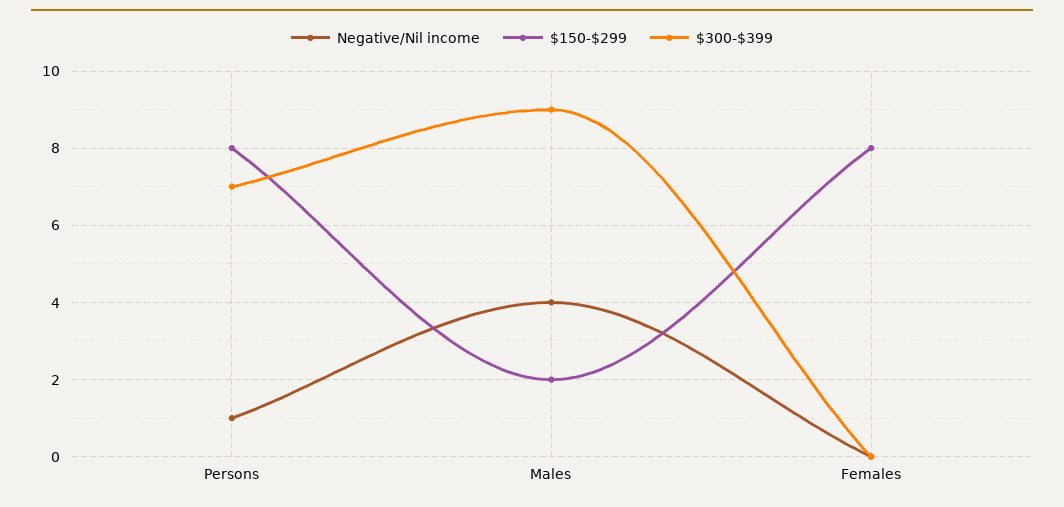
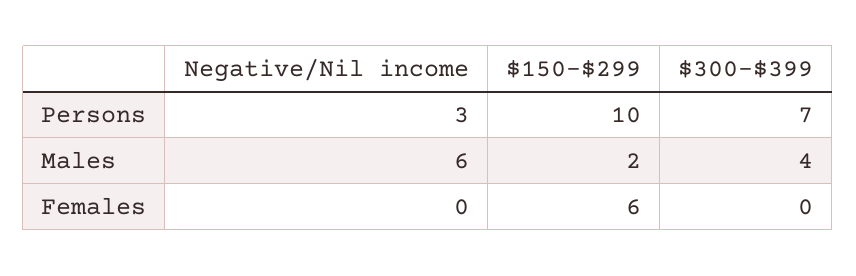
  {
    "Negative/Nil income": {
-     "Persons": 1,
+     "Persons": 3,
-     "Males": 4,
+     "Males": 6,
      "Females": 0
    },
    "$150-$299": {
-     "Persons": 8,
+     "Persons": 10,
      "Males": 2,
-     "Females": 8
+     "Females": 6
    },
    "$300-$399": {
      "Persons": 7,
-     "Males": 9,
+     "Males": 4,
      "Females": 0
    }
  }

